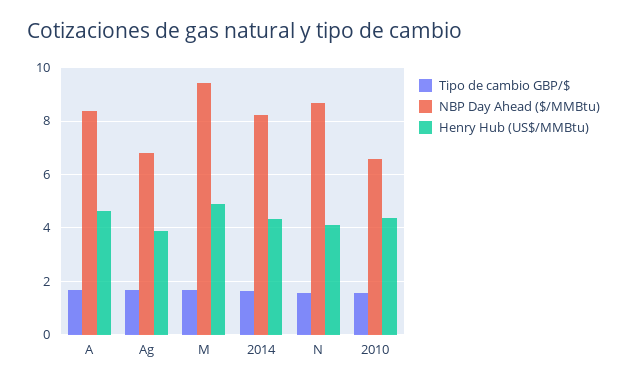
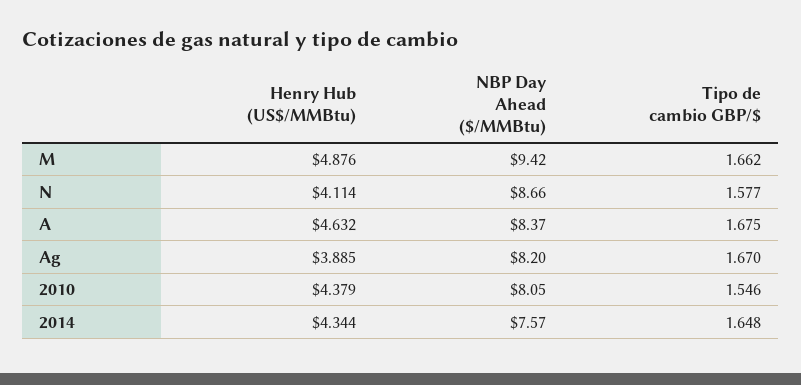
  {
    "Tipo de cambio GBP/$": {
      "A": 1.675,
      "Ag": 1.67,
      "M": 1.662,
      "2014": 1.648,
      "N": 1.577,
      "2010": 1.546
    },
    "NBP Day Ahead ($/MMBtu)": {
      "A": 8.37,
-     "Ag": 6.75,
+     "Ag": 8.2,
      "M": 9.42,
-     "2014": 8.25,
+     "2014": 7.57,
      "N": 8.66,
-     "2010": 6.5
+     "2010": 8.05
    },
    "Henry Hub (US$/MMBtu)": {
      "A": 4.632,
      "Ag": 3.885,
      "M": 4.876,
      "2014": 4.344,
      "N": 4.114,
      "2010": 4.379
    }
  }

